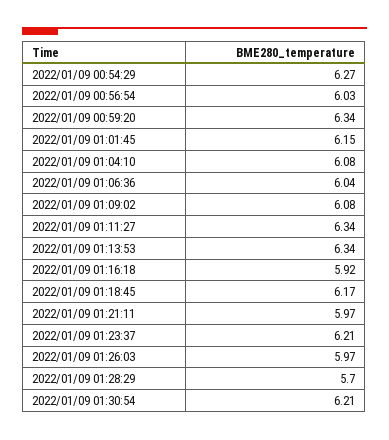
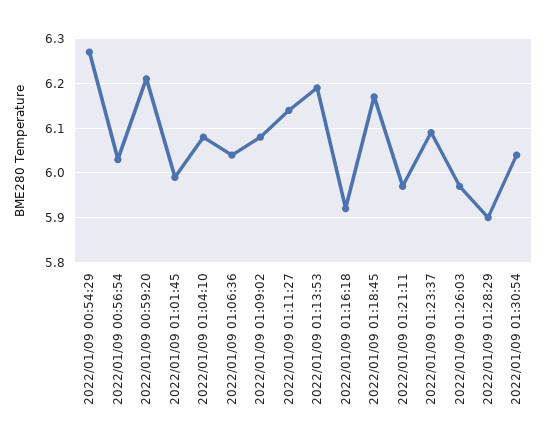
  {
    "2022/01/09 00:54:29": 6.27,
    "2022/01/09 00:56:54": 6.03,
-   "2022/01/09 00:59:20": 6.34,
+   "2022/01/09 00:59:20": 6.2,
-   "2022/01/09 01:01:45": 6.15,
+   "2022/01/09 01:01:45": 6,
    "2022/01/09 01:04:10": 6.08,
    "2022/01/09 01:06:36": 6.04,
    "2022/01/09 01:09:02": 6.08,
-   "2022/01/09 01:11:27": 6.34,
+   "2022/01/09 01:11:27": 6.15,
-   "2022/01/09 01:13:53": 6.34,
+   "2022/01/09 01:13:53": 6.2,
    "2022/01/09 01:16:18": 5.92,
    "2022/01/09 01:18:45": 6.17,
    "2022/01/09 01:21:11": 5.97,
-   "2022/01/09 01:23:37": 6.21,
+   "2022/01/09 01:23:37": 6.1,
    "2022/01/09 01:26:03": 5.97,
-   "2022/01/09 01:28:29": 5.7,
+   "2022/01/09 01:28:29": 5.9,
-   "2022/01/09 01:30:54": 6.21
+   "2022/01/09 01:30:54": 6.05
  }

